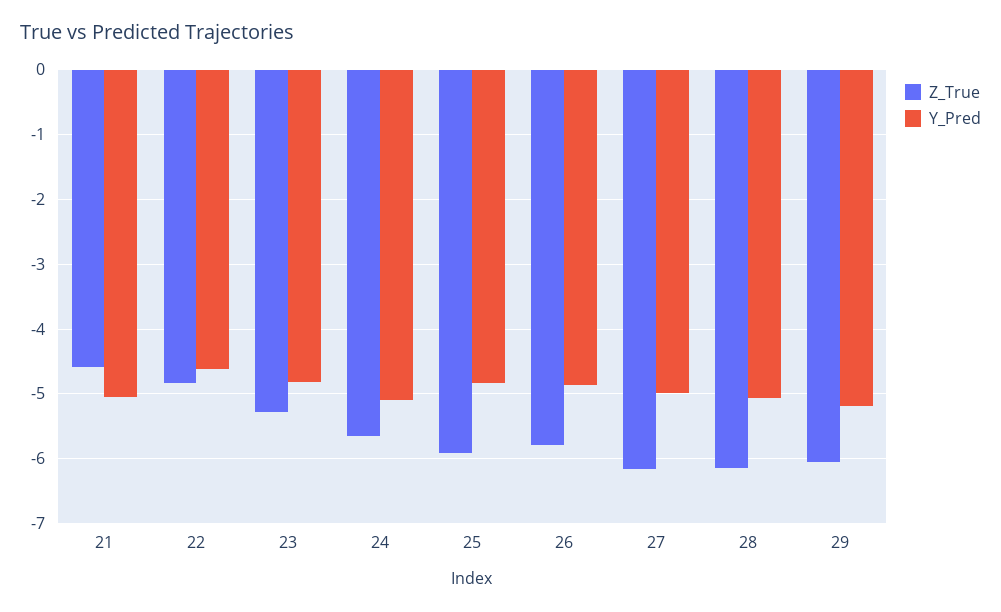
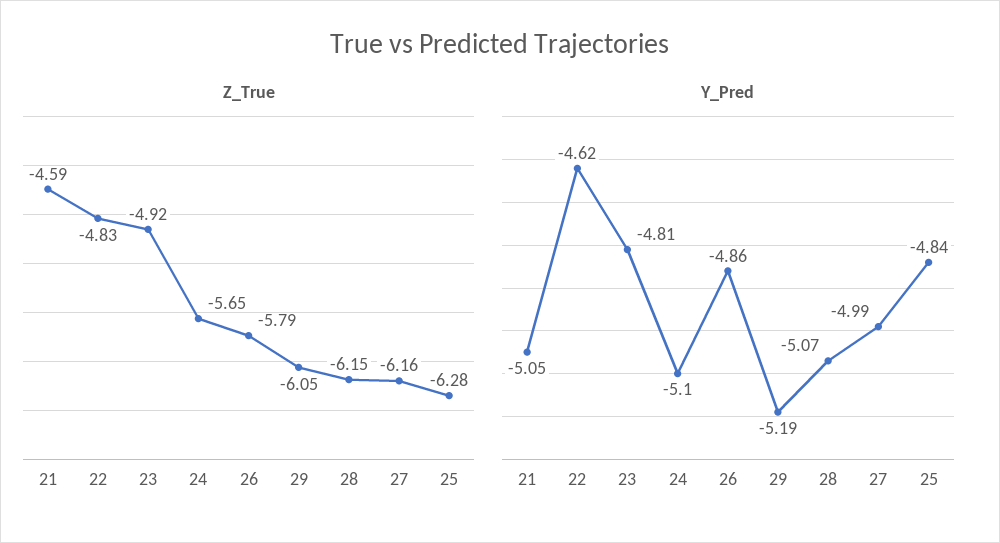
  {
    "Z_True": {
      "21": -4.59,
      "22": -4.83,
-     "23": -5.3,
+     "23": -4.92,
      "24": -5.65,
-     "25": -5.9,
+     "25": -6.28,
      "26": -5.79,
      "27": -6.16,
      "28": -6.15,
      "29": -6.05
    },
    "Y_Pred": {
      "21": -5.05,
      "22": -4.62,
      "23": -4.81,
      "24": -5.1,
      "25": -4.84,
      "26": -4.86,
      "27": -4.99,
      "28": -5.07,
      "29": -5.19
    }
  }

